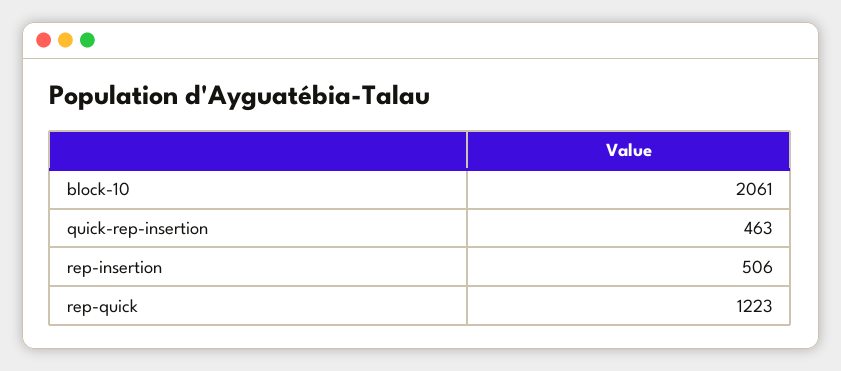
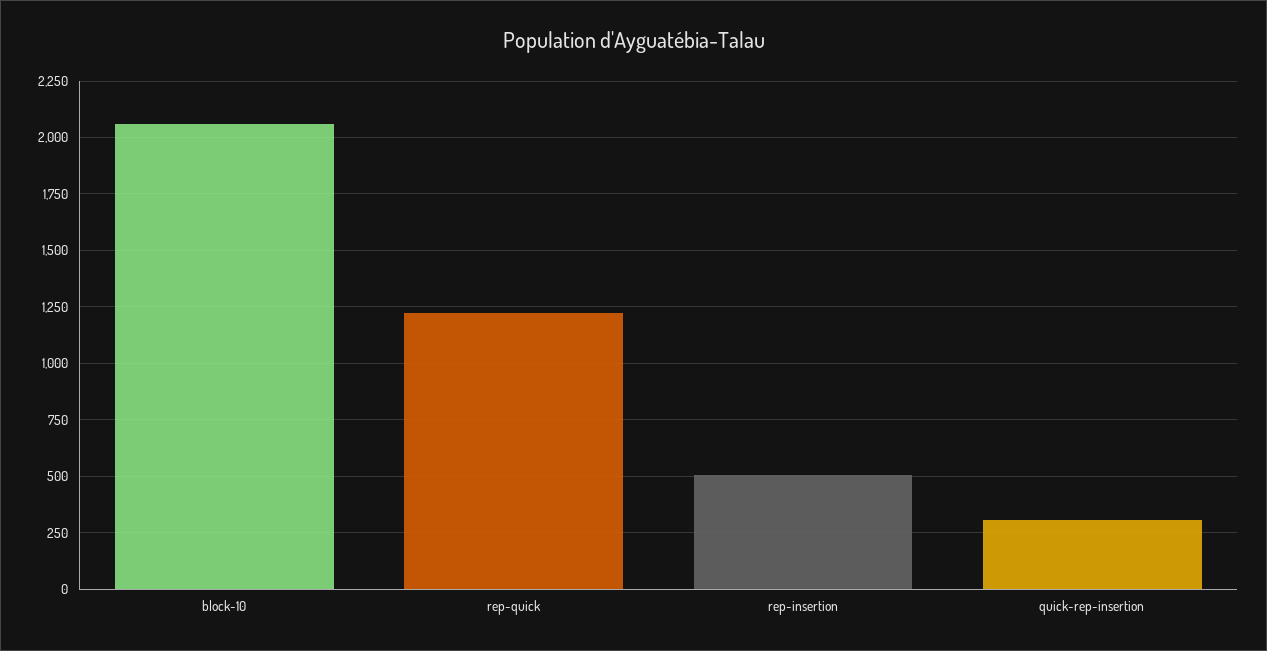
  {
    "block-10": 2061,
-   "quick-rep-insertion": 463,
+   "quick-rep-insertion": 300,
    "rep-insertion": 506,
    "rep-quick": 1223
  }

